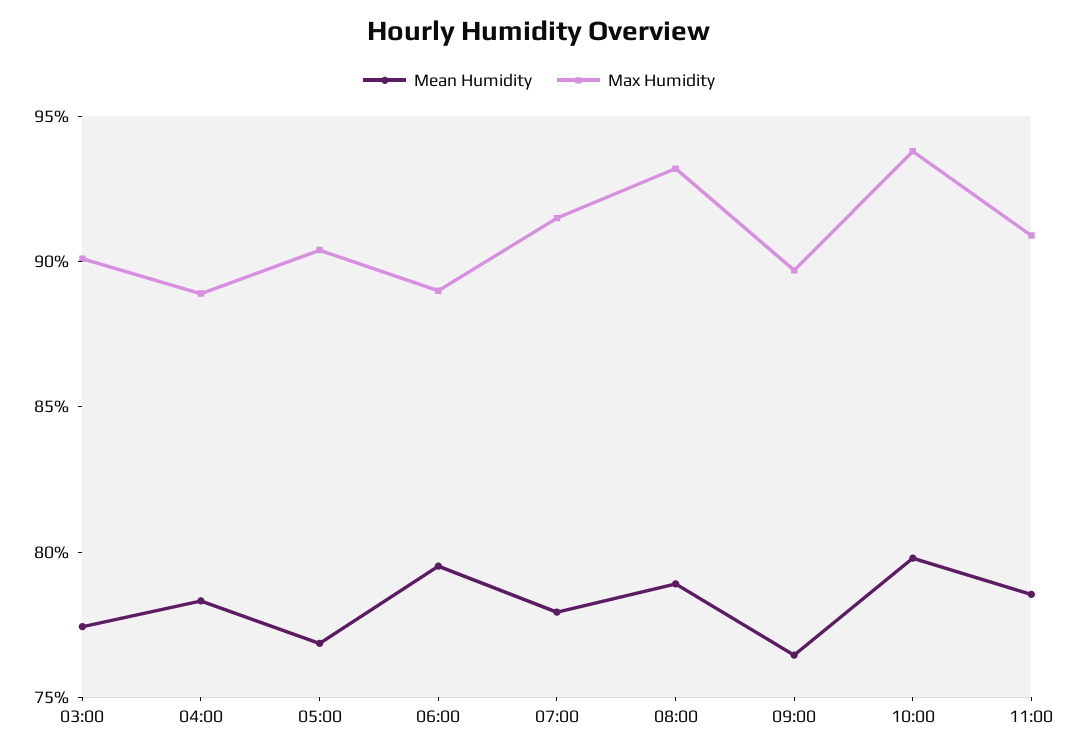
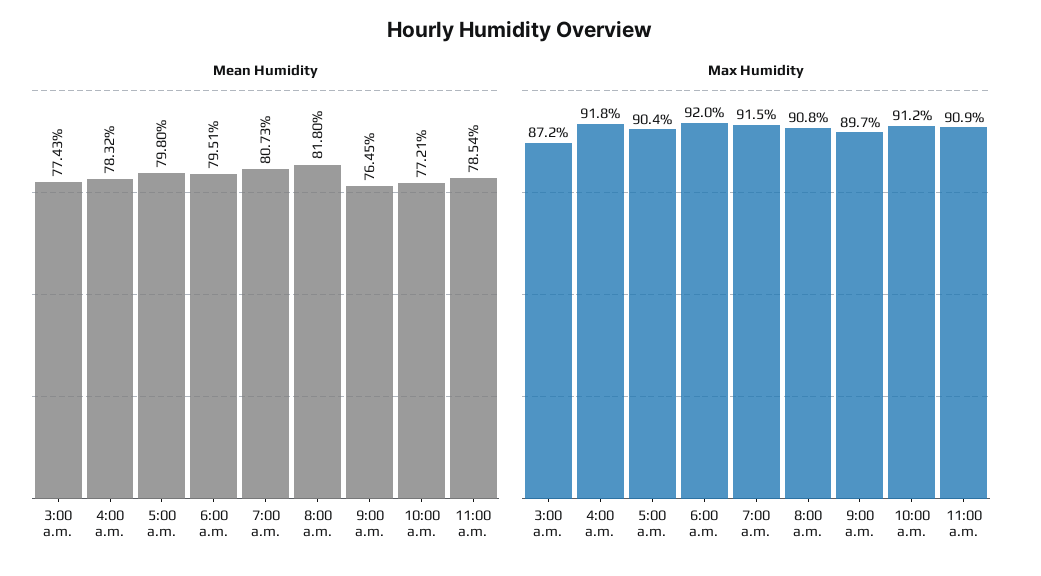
  {
    "Mean Humidity": {
      "03:00": 77.43,
      "04:00": 78.32,
-     "05:00": 77,
+     "05:00": 79.8,
      "06:00": 79.51,
-     "07:00": 78,
+     "07:00": 80.73,
-     "08:00": 79,
+     "08:00": 81.8,
      "09:00": 76.45,
-     "10:00": 80,
+     "10:00": 77.21,
      "11:00": 78.54
    },
    "Max Humidity": {
-     "03:00": 90,
+     "03:00": 87.2,
-     "04:00": 89,
+     "04:00": 91.8,
      "05:00": 90.4,
-     "06:00": 89,
+     "06:00": 92,
      "07:00": 91.5,
-     "08:00": 93,
+     "08:00": 90.8,
      "09:00": 89.7,
-     "10:00": 94,
+     "10:00": 91.2,
      "11:00": 90.9
    }
  }

